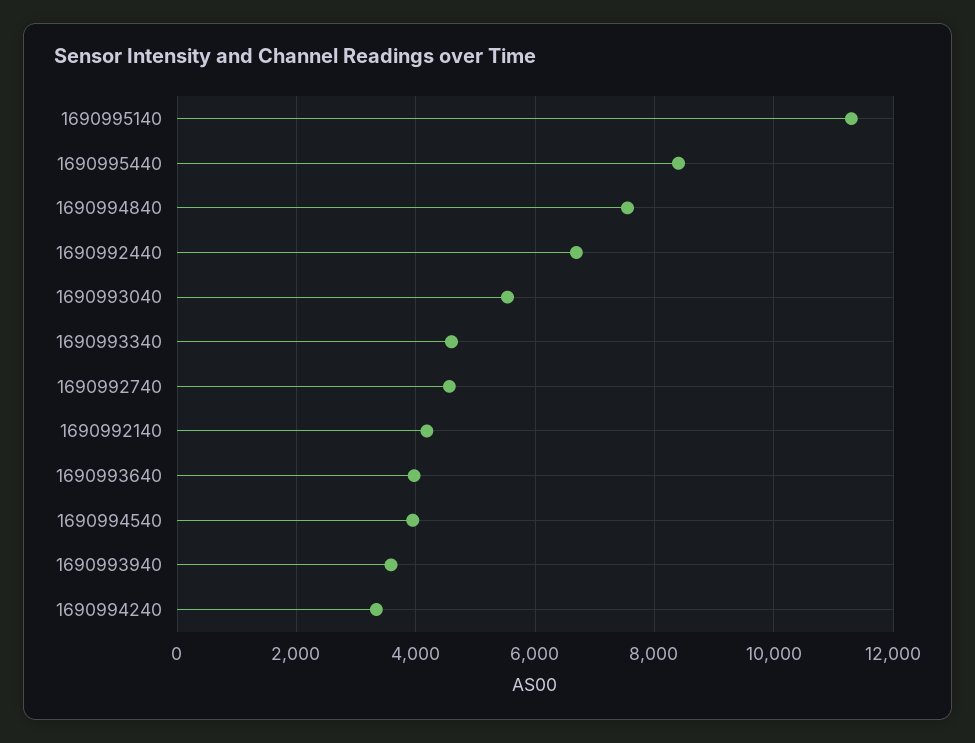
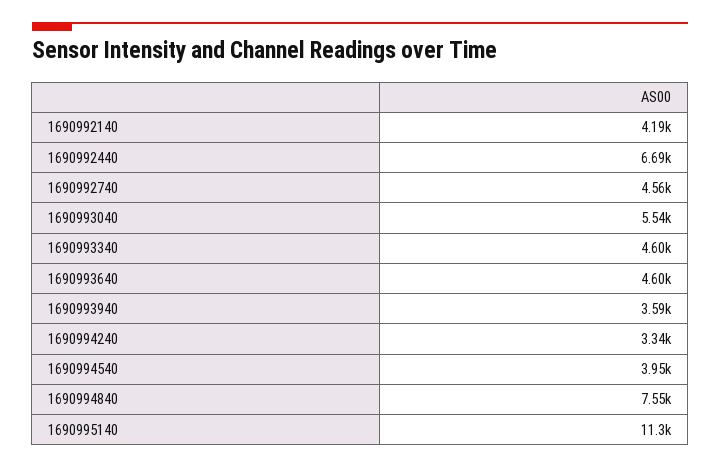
  {
    "1690995140": 11300,
-   "1690995440": 8400,
    "1690994840": 7550,
    "1690992440": 6690,
    "1690993040": 5540,
    "1690993340": 4600,
    "1690992740": 4560,
    "1690992140": 4190,
-   "1690993640": 4000,
+   "1690993640": 4600,
    "1690994540": 3950,
    "1690993940": 3590,
    "1690994240": 3340
  }

